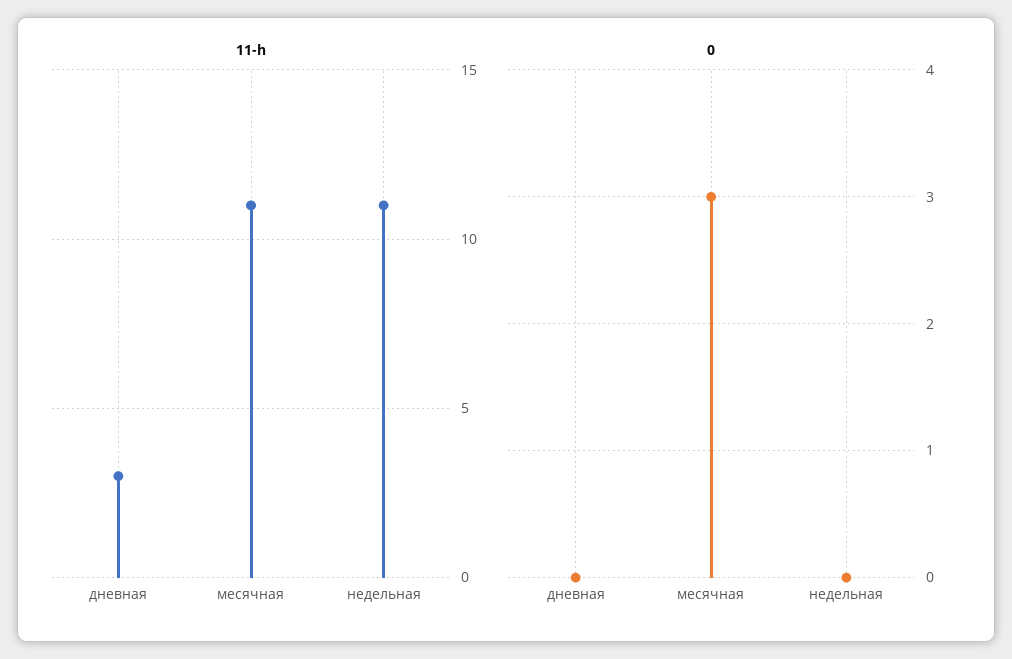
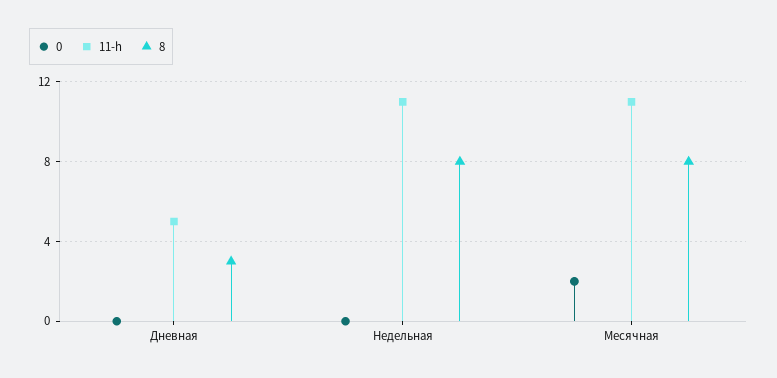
  {
    "11-h": {
-     "дневная": 3,
+     "дневная": 5,
      "месячная": 11,
      "недельная": 11
    },
    "0": {
      "дневная": 0,
-     "месячная": 3,
+     "месячная": 2,
      "недельная": 0
-   }
+   },
+   "8": {
+     "дневная": 3,
+     "недельная": 8,
+     "месячная": 8
+   }
  }

